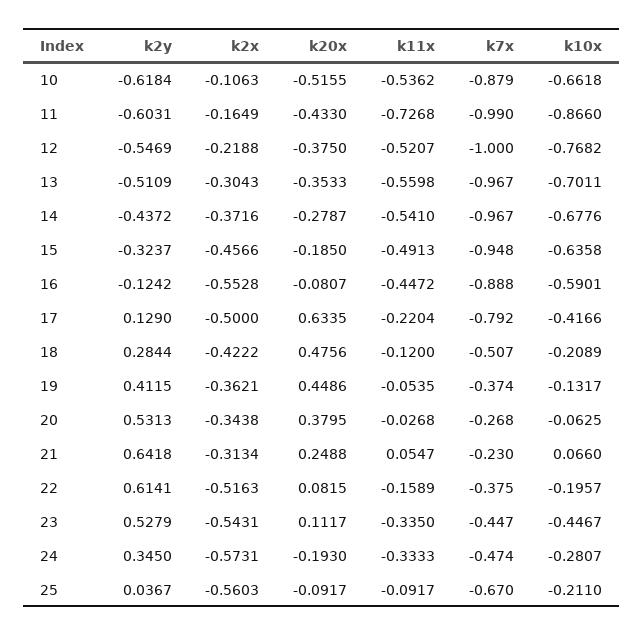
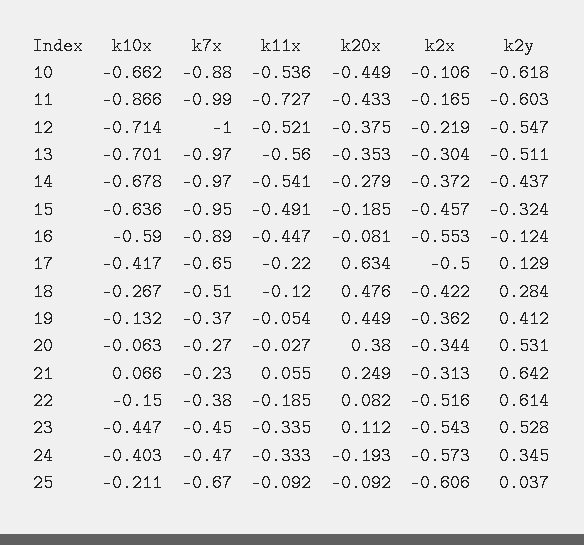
  {
    "k2y": {
      "10": -0.6184,
      "11": -0.6031,
      "12": -0.5469,
      "13": -0.5109,
      "14": -0.4372,
      "15": -0.3237,
      "16": -0.1242,
      "17": 0.129,
      "18": 0.2844,
      "19": 0.4115,
      "20": 0.5313,
      "21": 0.6418,
      "22": 0.6141,
      "23": 0.5279,
      "24": 0.345,
      "25": 0.0367
    },
    "k2x": {
      "10": -0.1063,
      "11": -0.1649,
      "12": -0.2188,
      "13": -0.3043,
      "14": -0.3716,
      "15": -0.4566,
      "16": -0.5528,
      "17": -0.5,
      "18": -0.4222,
      "19": -0.3621,
      "20": -0.3438,
      "21": -0.3134,
      "22": -0.5163,
      "23": -0.5431,
      "24": -0.5731,
-     "25": -0.5603
+     "25": -0.606
    },
    "k20x": {
-     "10": -0.5155,
+     "10": -0.449,
      "11": -0.433,
      "12": -0.375,
      "13": -0.3533,
      "14": -0.2787,
      "15": -0.185,
      "16": -0.0807,
      "17": 0.6335,
      "18": 0.4756,
      "19": 0.4486,
      "20": 0.3795,
      "21": 0.2488,
      "22": 0.0815,
      "23": 0.1117,
      "24": -0.193,
      "25": -0.0917
    },
    "k11x": {
      "10": -0.5362,
      "11": -0.7268,
      "12": -0.5207,
      "13": -0.5598,
      "14": -0.541,
      "15": -0.4913,
      "16": -0.4472,
      "17": -0.2204,
      "18": -0.12,
      "19": -0.0535,
      "20": -0.0268,
      "21": 0.0547,
-     "22": -0.1589,
+     "22": -0.185,
      "23": -0.335,
      "24": -0.3333,
      "25": -0.0917
    },
    "k7x": {
      "10": -0.879,
      "11": -0.99,
      "12": -1,
      "13": -0.967,
      "14": -0.967,
      "15": -0.948,
      "16": -0.888,
-     "17": -0.792,
+     "17": -0.65,
      "18": -0.507,
      "19": -0.374,
      "20": -0.268,
      "21": -0.23,
      "22": -0.375,
      "23": -0.447,
      "24": -0.474,
      "25": -0.67
    },
    "k10x": {
      "10": -0.6618,
      "11": -0.866,
-     "12": -0.7682,
+     "12": -0.714,
      "13": -0.7011,
      "14": -0.6776,
      "15": -0.6358,
      "16": -0.5901,
      "17": -0.4166,
-     "18": -0.2089,
+     "18": -0.267,
      "19": -0.1317,
      "20": -0.0625,
      "21": 0.066,
-     "22": -0.1957,
+     "22": -0.15,
      "23": -0.4467,
-     "24": -0.2807,
+     "24": -0.403,
      "25": -0.211
    }
  }

